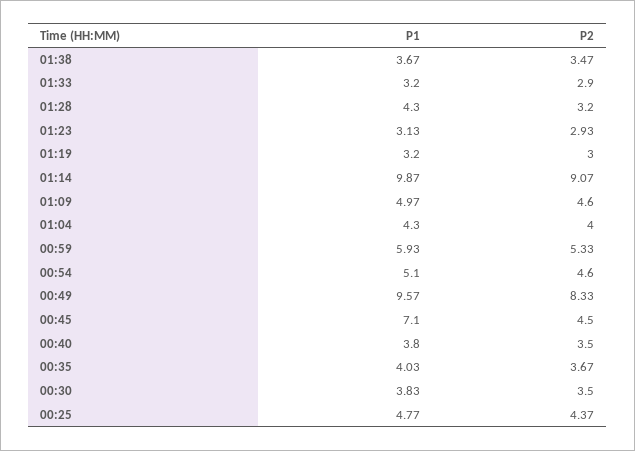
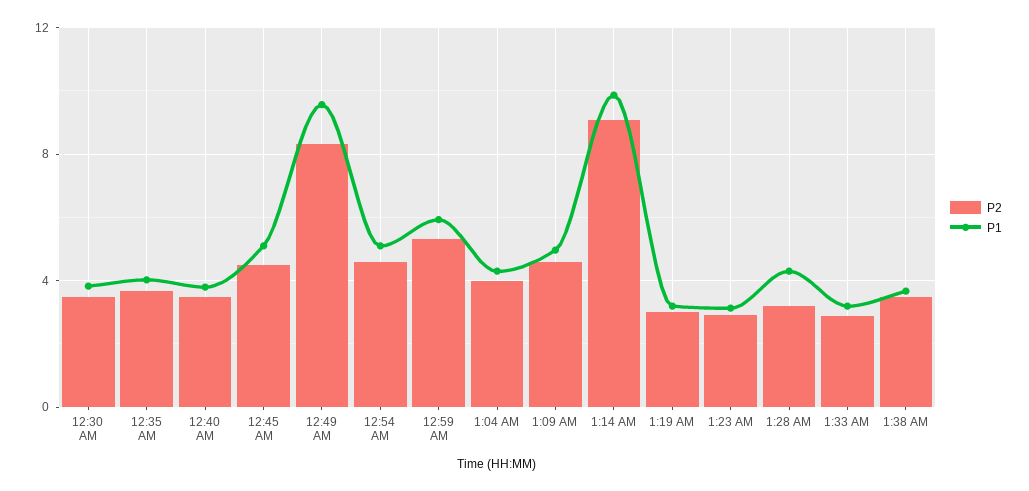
  {
    "P1": {
      "01:38": 3.67,
      "01:33": 3.2,
      "01:28": 4.3,
      "01:23": 3.13,
      "01:19": 3.2,
      "01:14": 9.87,
      "01:09": 4.97,
      "01:04": 4.3,
      "00:59": 5.93,
      "00:54": 5.1,
      "00:49": 9.57,
-     "00:45": 7.1,
+     "00:45": 5,
      "00:40": 3.8,
      "00:35": 4.03,
-     "00:30": 3.83,
+     "00:30": 3.83
-     "00:25": 4.77
    },
    "P2": {
      "01:38": 3.47,
      "01:33": 2.9,
      "01:28": 3.2,
      "01:23": 2.93,
      "01:19": 3,
      "01:14": 9.07,
      "01:09": 4.6,
      "01:04": 4,
      "00:59": 5.33,
      "00:54": 4.6,
      "00:49": 8.33,
      "00:45": 4.5,
      "00:40": 3.5,
      "00:35": 3.67,
-     "00:30": 3.5,
+     "00:30": 3.5
-     "00:25": 4.37
    }
  }

